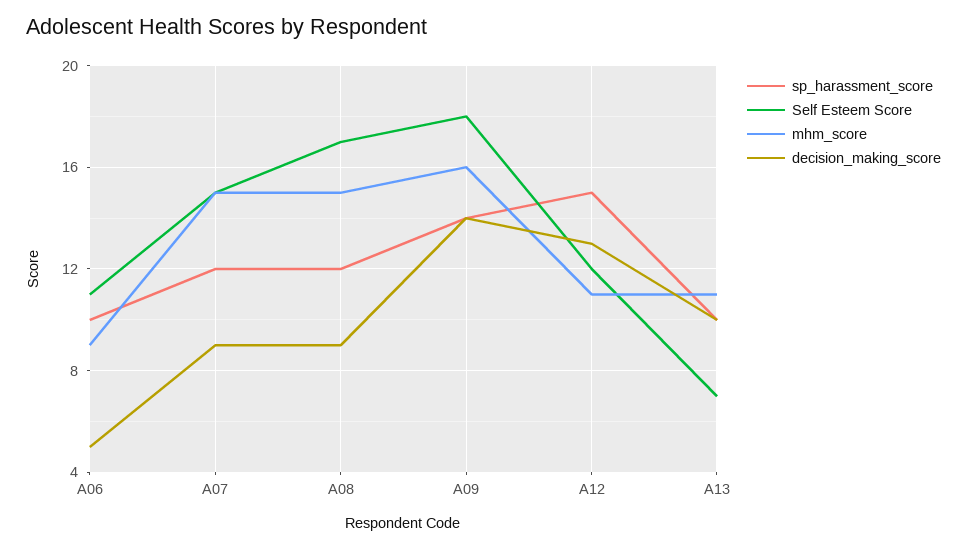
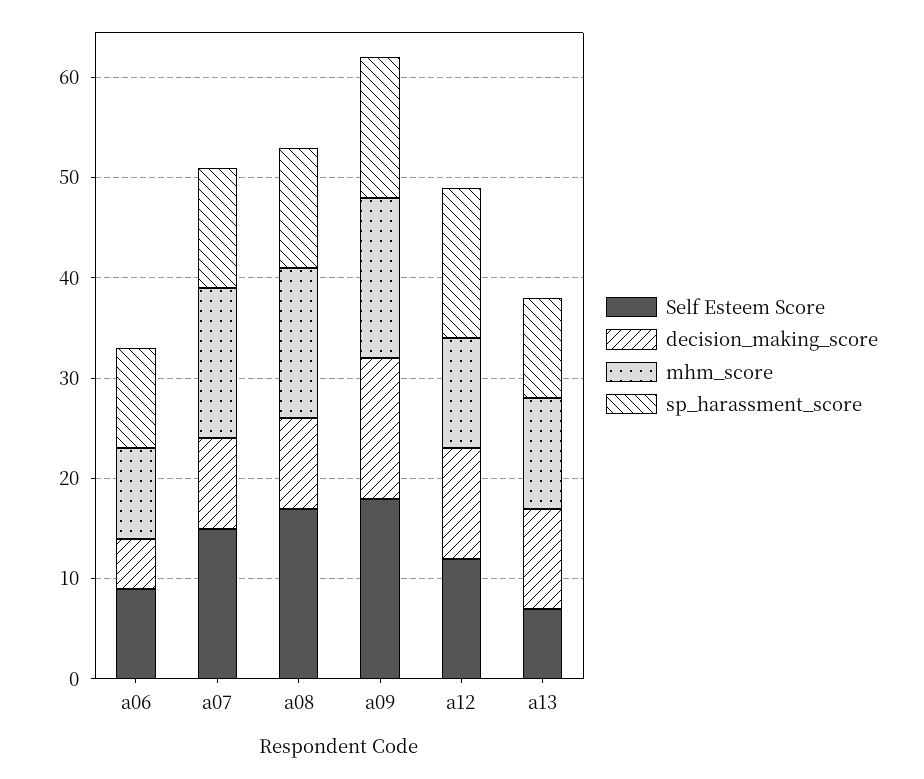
  {
    "sp_harassment_score": {
      "A06": 10,
      "A07": 12,
      "A08": 12,
      "A09": 14,
      "A12": 15,
      "A13": 10
    },
    "Self Esteem Score": {
-     "A06": 11,
+     "A06": 9,
      "A07": 15,
      "A08": 17,
      "A09": 18,
      "A12": 12,
      "A13": 7
    },
    "mhm_score": {
      "A06": 9,
      "A07": 15,
      "A08": 15,
      "A09": 16,
      "A12": 11,
      "A13": 11
    },
    "decision_making_score": {
      "A06": 5,
      "A07": 9,
      "A08": 9,
      "A09": 14,
-     "A12": 13,
+     "A12": 11,
      "A13": 10
    }
  }

